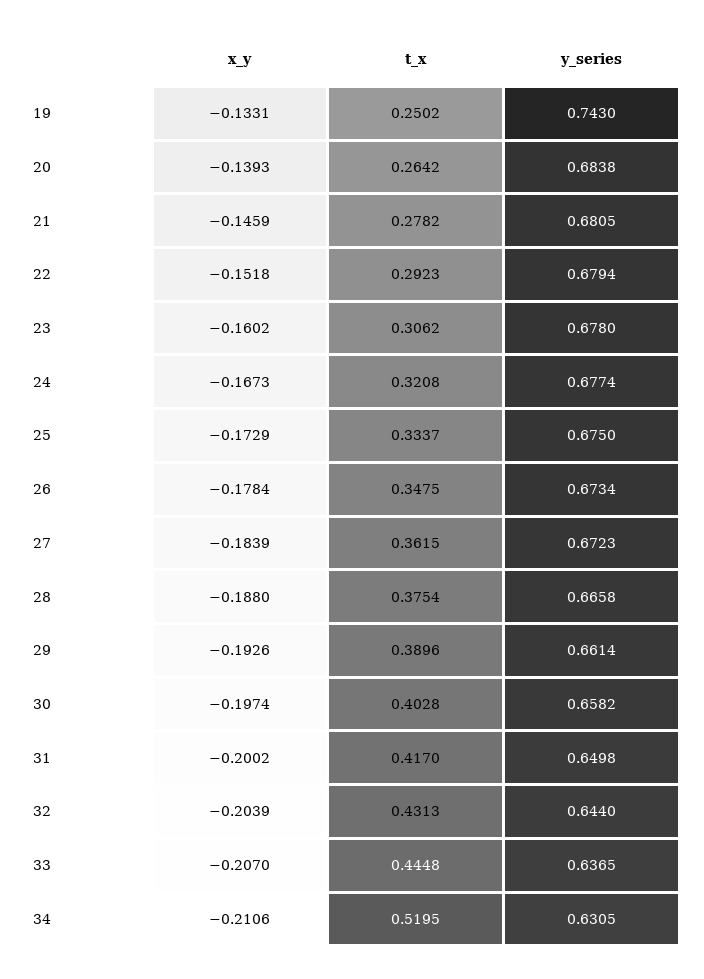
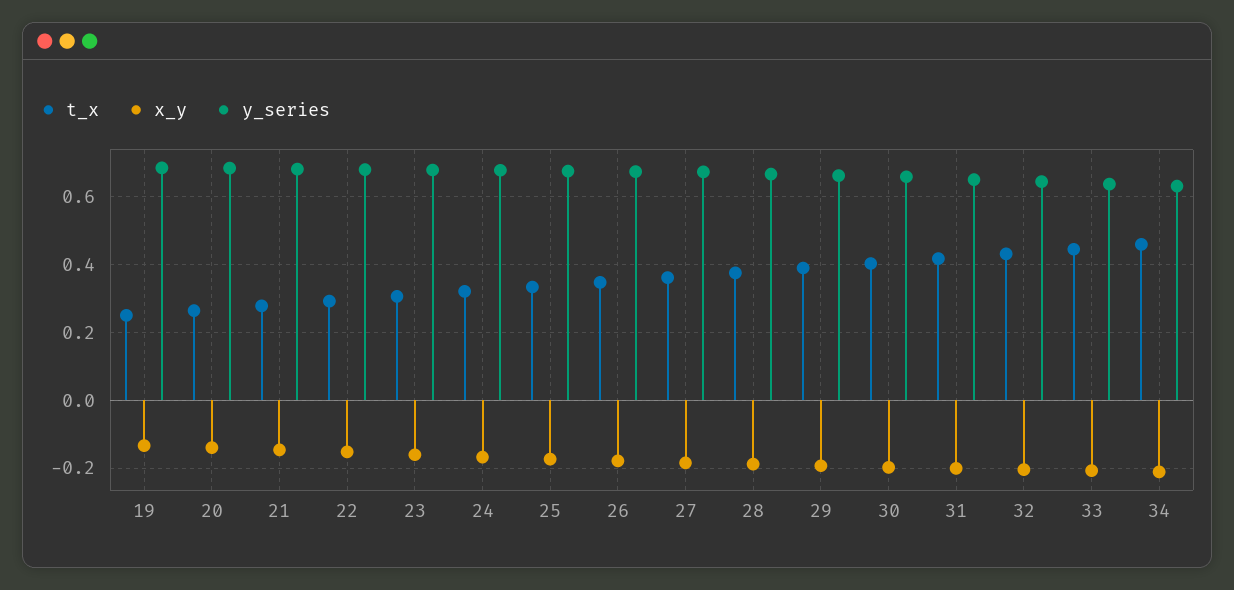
  {
    "x_y": {
      "19": -0.1331,
      "20": -0.1393,
      "21": -0.1459,
      "22": -0.1518,
      "23": -0.1602,
      "24": -0.1673,
      "25": -0.1729,
      "26": -0.1784,
      "27": -0.1839,
      "28": -0.188,
      "29": -0.1926,
      "30": -0.1974,
      "31": -0.2002,
      "32": -0.2039,
      "33": -0.207,
      "34": -0.2106
    },
    "t_x": {
      "19": 0.2502,
      "20": 0.2642,
      "21": 0.2782,
      "22": 0.2923,
      "23": 0.3062,
      "24": 0.3208,
      "25": 0.3337,
      "26": 0.3475,
      "27": 0.3615,
      "28": 0.3754,
      "29": 0.3896,
      "30": 0.4028,
      "31": 0.417,
      "32": 0.4313,
      "33": 0.4448,
-     "34": 0.5195
+     "34": 0.46
    },
    "y_series": {
-     "19": 0.743,
+     "19": 0.68,
      "20": 0.6838,
      "21": 0.6805,
      "22": 0.6794,
      "23": 0.678,
      "24": 0.6774,
      "25": 0.675,
      "26": 0.6734,
      "27": 0.6723,
      "28": 0.6658,
      "29": 0.6614,
      "30": 0.6582,
      "31": 0.6498,
      "32": 0.644,
      "33": 0.6365,
      "34": 0.6305
    }
  }

